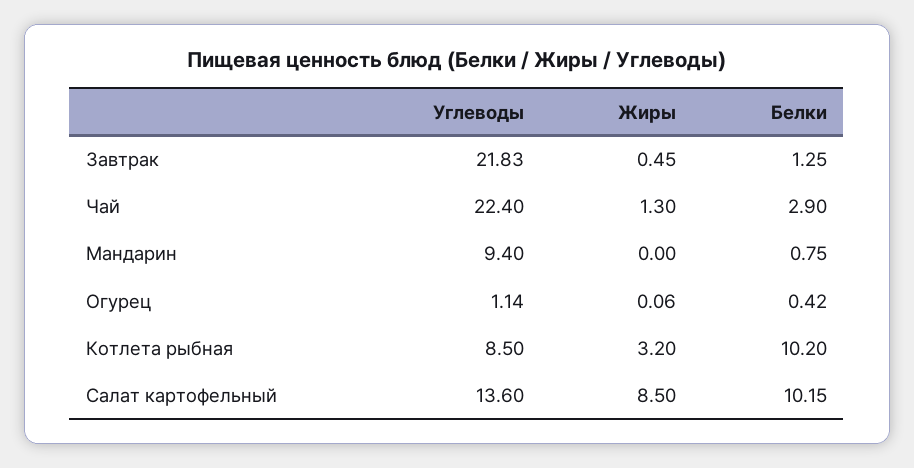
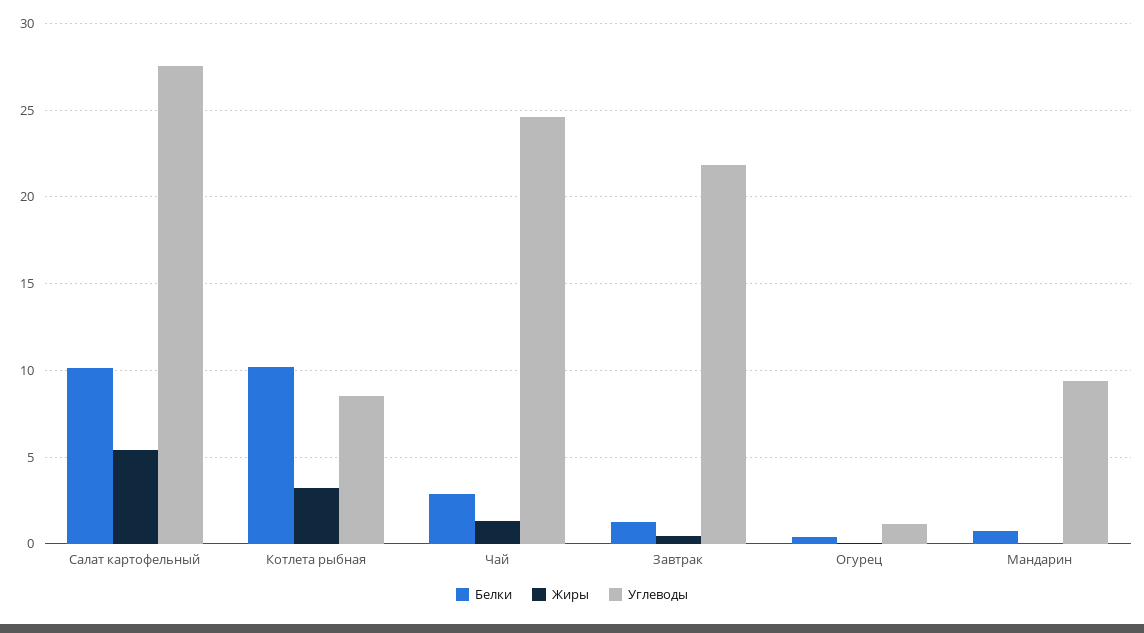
  {
    "Углеводы": {
      "Завтрак": 21.83,
-     "Чай": 22.4,
+     "Чай": 24.5,
      "Мандарин": 9.4,
      "Огурец": 1.14,
      "Котлета рыбная": 8.5,
-     "Салат картофельный": 13.6
+     "Салат картофельный": 27.5
    },
    "Жиры": {
      "Завтрак": 0.45,
      "Чай": 1.3,
      "Мандарин": 0,
      "Огурец": 0.06,
      "Котлета рыбная": 3.2,
-     "Салат картофельный": 8.5
+     "Салат картофельный": 5.5
    },
    "Белки": {
      "Завтрак": 1.25,
      "Чай": 2.9,
      "Мандарин": 0.75,
      "Огурец": 0.42,
      "Котлета рыбная": 10.2,
      "Салат картофельный": 10.15
    }
  }

